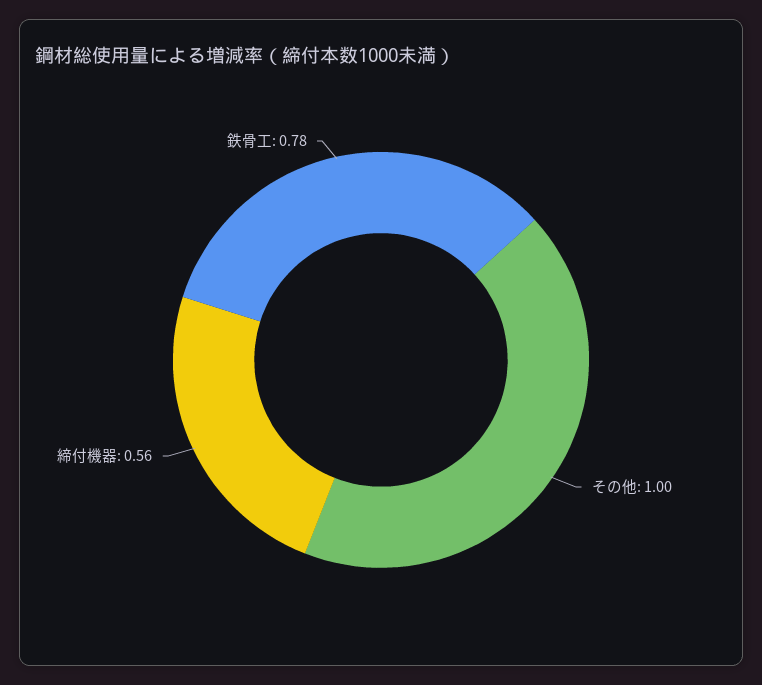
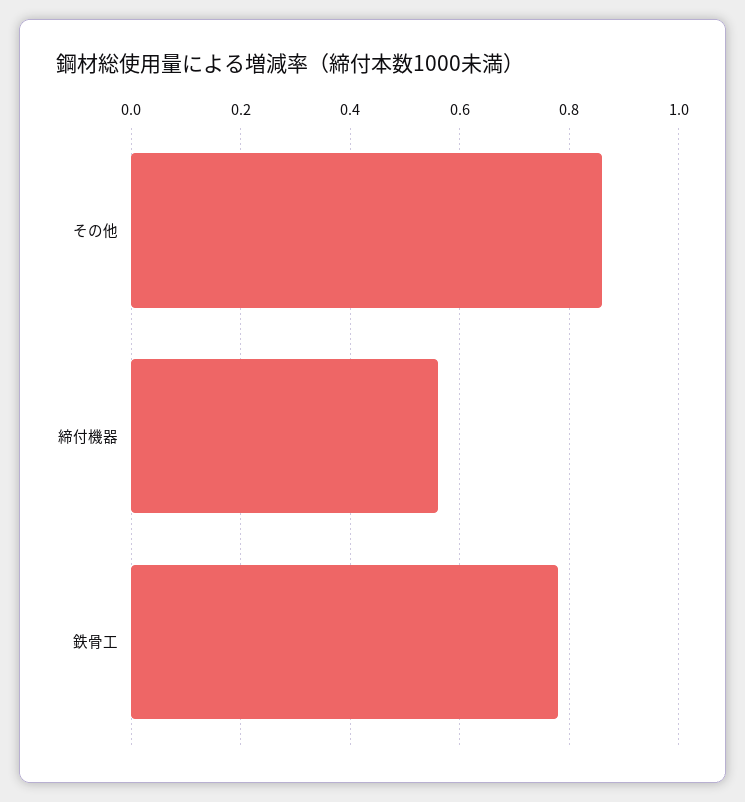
  {
-   "その他": 1,
+   "その他": 0.85,
    "締付機器": 0.56,
    "鉄骨工": 0.78
  }

